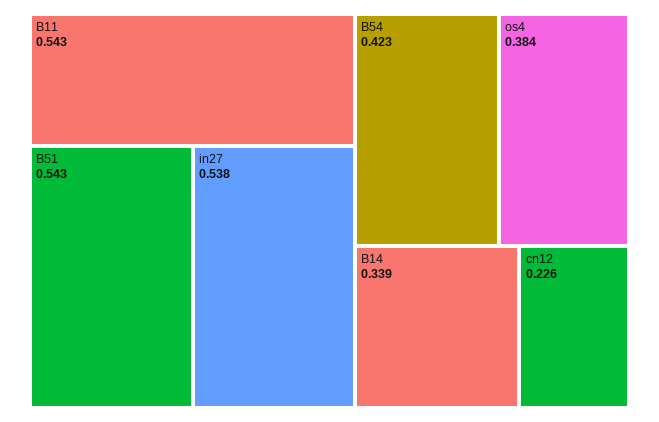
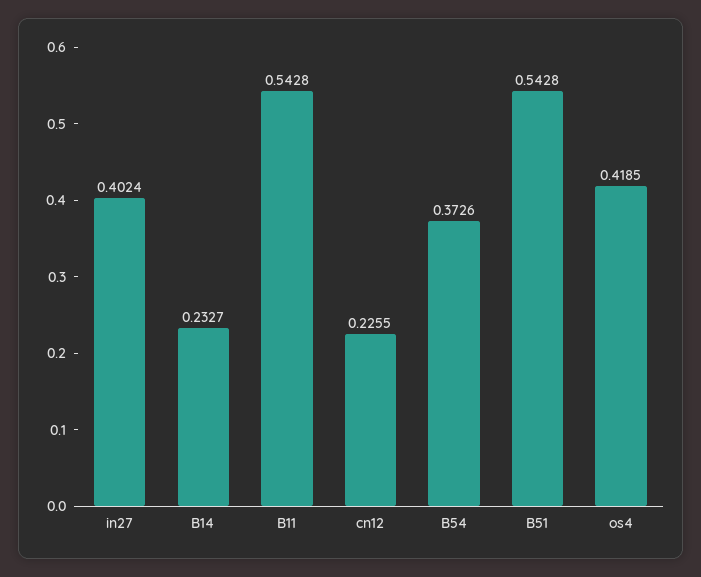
  {
    "B11": 0.5428,
    "B51": 0.5428,
-   "in27": 0.538,
+   "in27": 0.4024,
-   "B54": 0.423,
+   "B54": 0.3726,
-   "os4": 0.384,
+   "os4": 0.4185,
-   "B14": 0.339,
+   "B14": 0.2327,
    "cn12": 0.2255
  }

